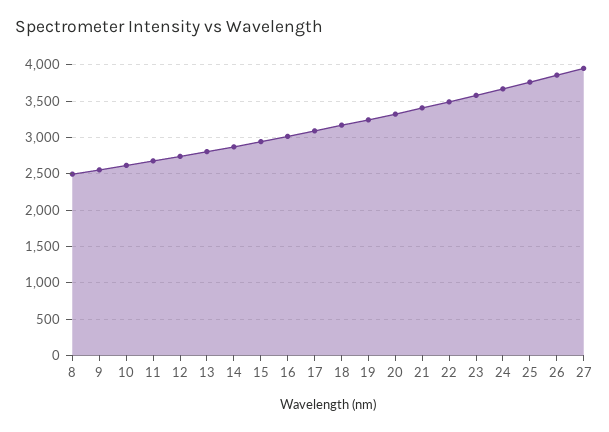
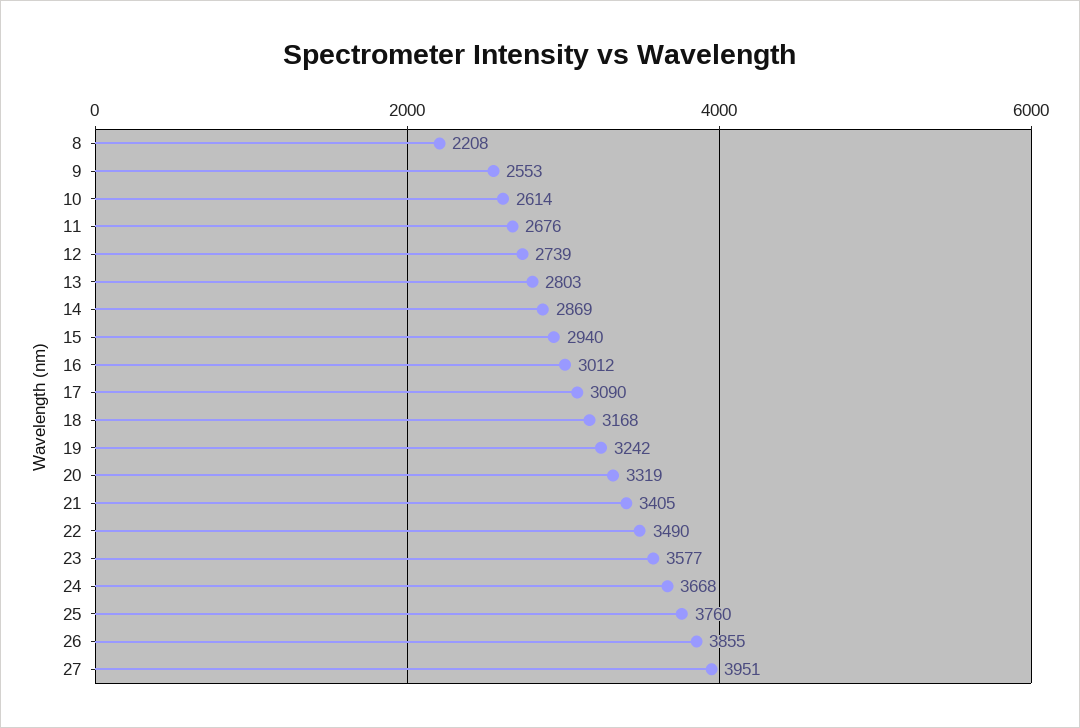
  {
-   "8": 2500,
+   "8": 2208,
    "9": 2553,
    "10": 2614,
    "11": 2676,
    "12": 2739,
    "13": 2803,
    "14": 2869,
    "15": 2940,
    "16": 3012,
    "17": 3090,
    "18": 3168,
    "19": 3242,
    "20": 3319,
    "21": 3405,
    "22": 3490,
    "23": 3577,
    "24": 3668,
    "25": 3760,
    "26": 3855,
    "27": 3951
  }

